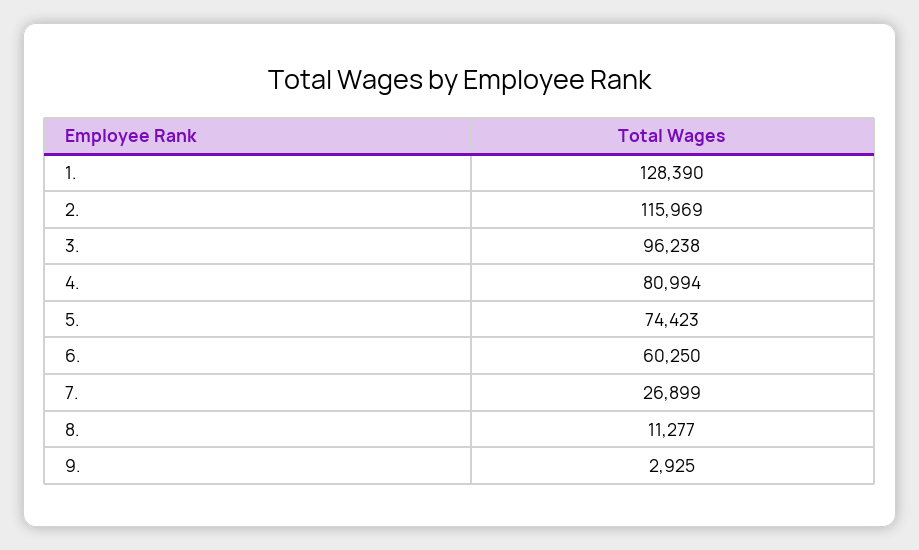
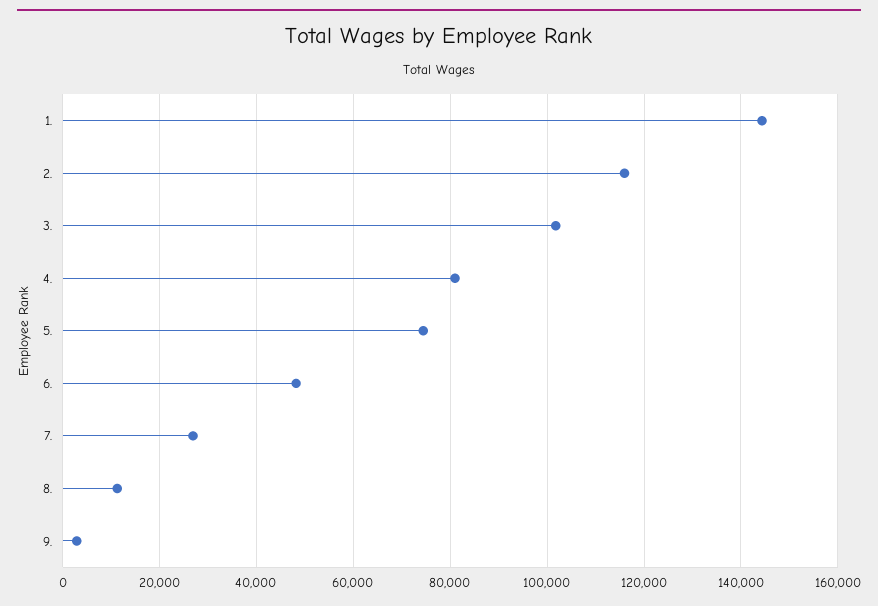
  {
-   "1.": 128390,
+   "1.": 144000,
    "2.": 115969,
-   "3.": 96238,
+   "3.": 102000,
    "4.": 80994,
    "5.": 74423,
-   "6.": 60250,
+   "6.": 48000,
    "7.": 26899,
    "8.": 11277,
    "9.": 2925
  }

